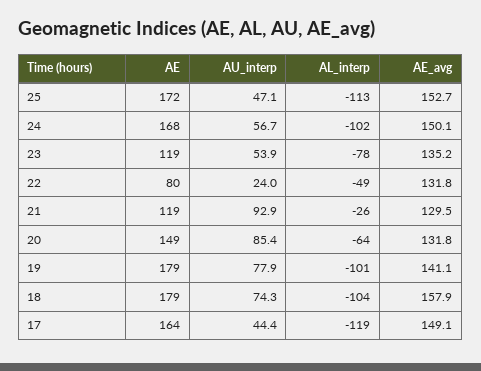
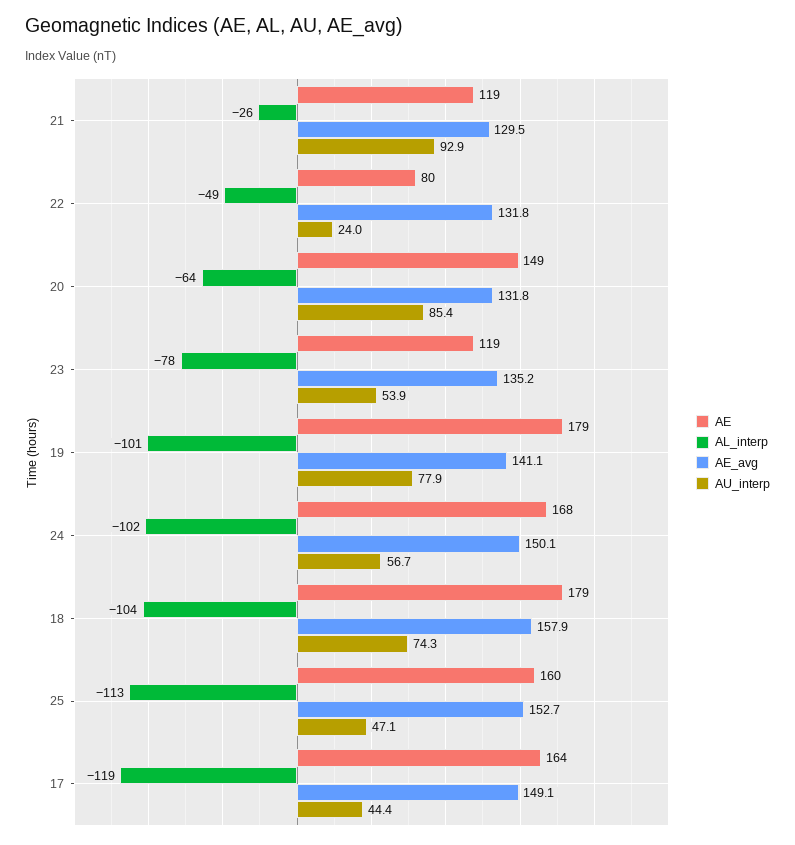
  {
    "AE": {
-     "25": 172,
+     "25": 160,
      "24": 168,
      "23": 119,
      "22": 80,
      "21": 119,
      "20": 149,
      "19": 179,
      "18": 179,
      "17": 164
    },
    "AU_interp": {
      "25": 47.1,
      "24": 56.7,
      "23": 53.9,
      "22": 24,
      "21": 92.9,
      "20": 85.4,
      "19": 77.9,
      "18": 74.3,
      "17": 44.4
    },
    "AL_interp": {
      "25": -113,
      "24": -102,
      "23": -78,
      "22": -49,
      "21": -26,
      "20": -64,
      "19": -101,
      "18": -104,
      "17": -119
    },
    "AE_avg": {
      "25": 152.7,
      "24": 150.1,
      "23": 135.2,
      "22": 131.8,
      "21": 129.5,
      "20": 131.8,
      "19": 141.1,
      "18": 157.9,
      "17": 149.1
    }
  }

